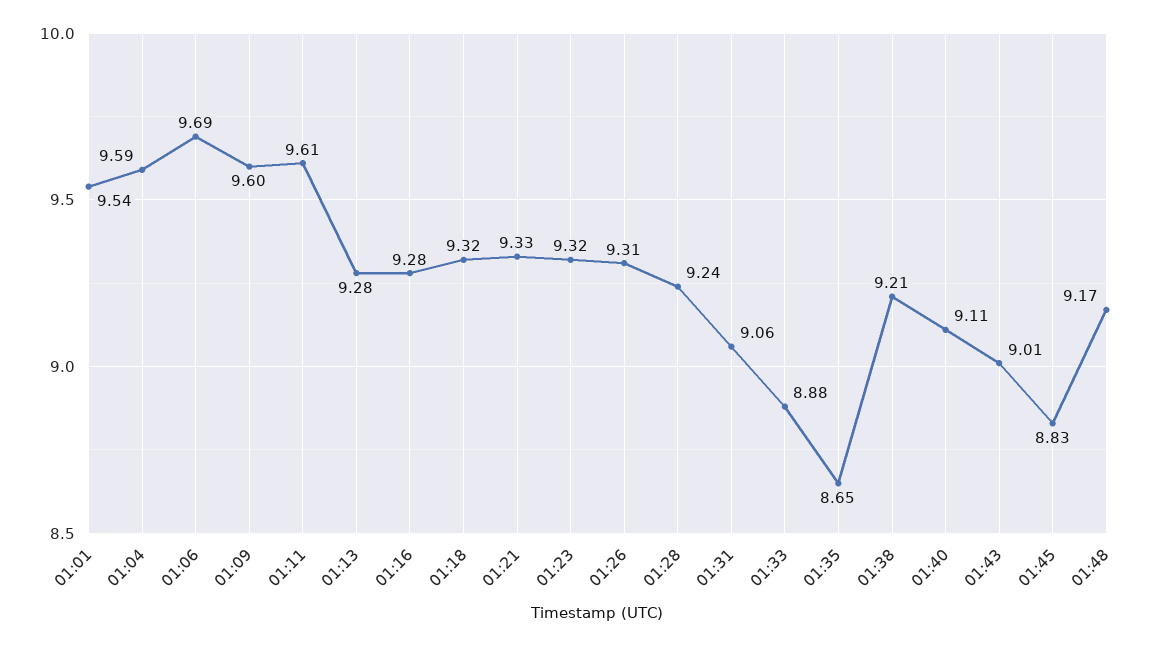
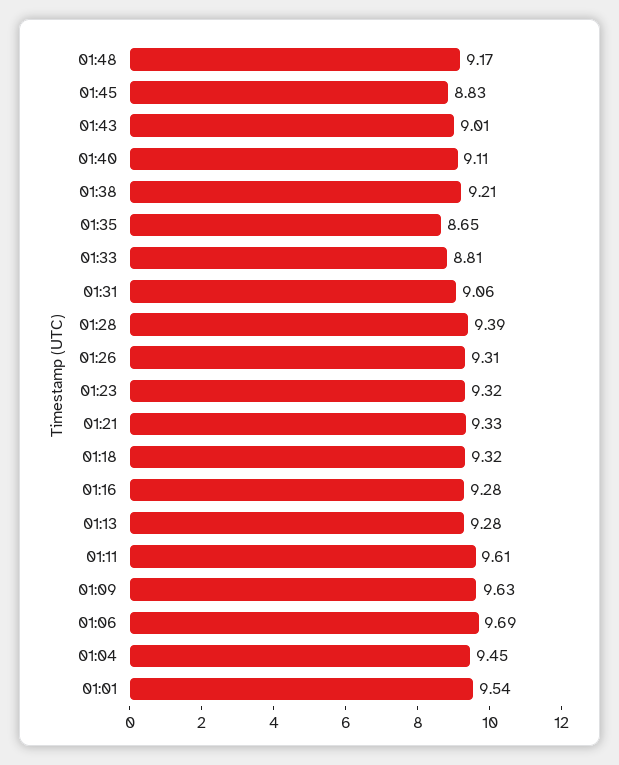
  {
    "01:01": 9.54,
-   "01:04": 9.59,
+   "01:04": 9.45,
    "01:06": 9.69,
-   "01:09": 9.6,
+   "01:09": 9.63,
    "01:11": 9.61,
    "01:13": 9.28,
    "01:16": 9.28,
    "01:18": 9.32,
    "01:21": 9.33,
    "01:23": 9.32,
    "01:26": 9.31,
-   "01:28": 9.24,
+   "01:28": 9.39,
    "01:31": 9.06,
-   "01:33": 8.88,
+   "01:33": 8.81,
    "01:35": 8.65,
    "01:38": 9.21,
    "01:40": 9.11,
    "01:43": 9.01,
    "01:45": 8.83,
    "01:48": 9.17
  }

